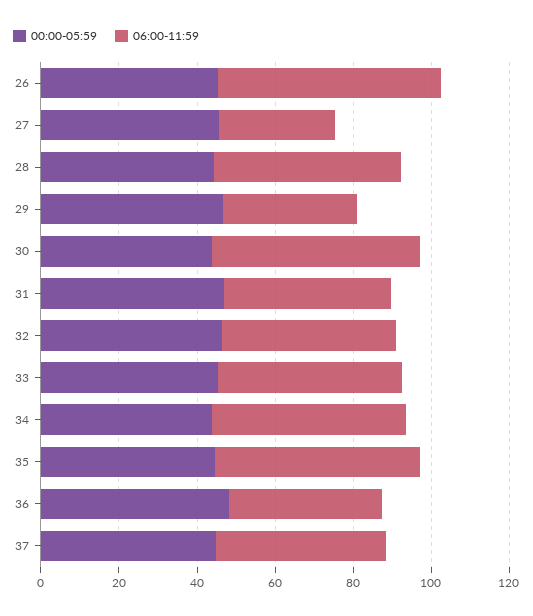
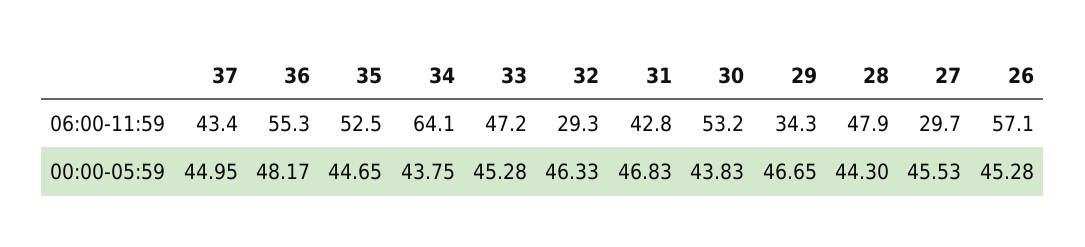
  {
    "00:00-05:59": {
      "26": 45.28,
      "27": 45.53,
      "28": 44.3,
      "29": 46.65,
      "30": 43.83,
      "31": 46.83,
      "32": 46.33,
      "33": 45.28,
      "34": 43.75,
      "35": 44.65,
      "36": 48.17,
      "37": 44.95
    },
    "06:00-11:59": {
      "26": 57.1,
      "27": 29.7,
      "28": 47.9,
      "29": 34.3,
      "30": 53.2,
      "31": 42.8,
-     "32": 45,
+     "32": 29.3,
      "33": 47.2,
-     "34": 50,
+     "34": 64.1,
      "35": 52.5,
-     "36": 40,
+     "36": 55.3,
      "37": 43.4
    }
  }

